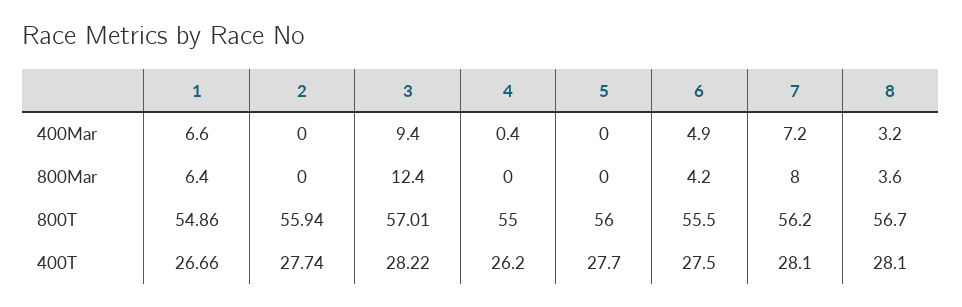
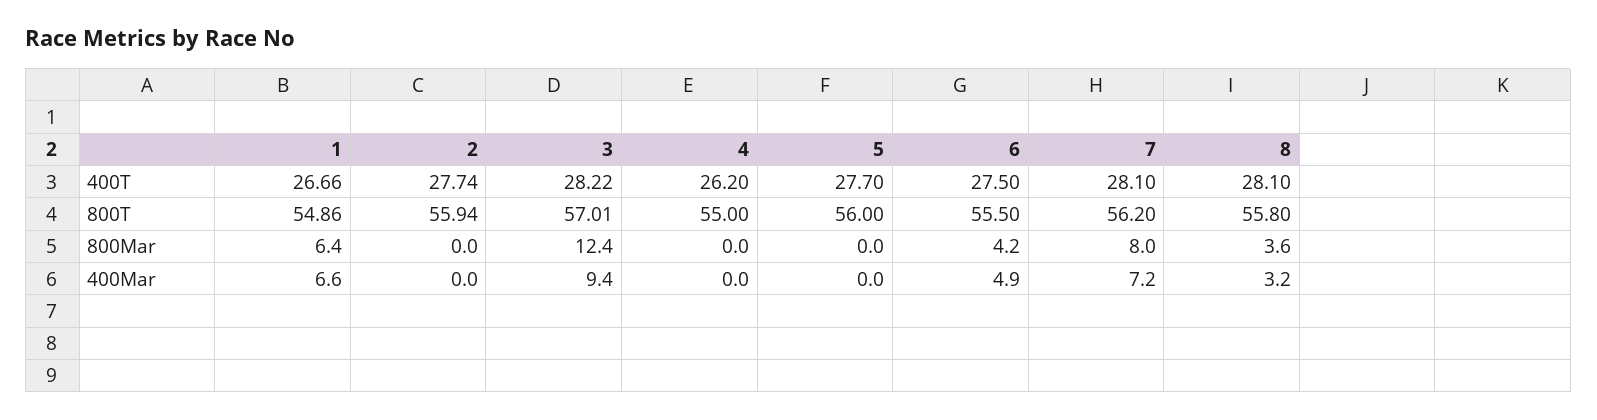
  {
    "1": {
      "400Mar": 6.6,
      "800Mar": 6.4,
      "800T": 54.86,
      "400T": 26.66
    },
    "2": {
      "400Mar": 0,
      "800Mar": 0,
      "800T": 55.94,
      "400T": 27.74
    },
    "3": {
      "400Mar": 9.4,
      "800Mar": 12.4,
      "800T": 57.01,
      "400T": 28.22
    },
    "4": {
-     "400Mar": 0.4,
+     "400Mar": 0,
      "800Mar": 0,
      "800T": 55,
      "400T": 26.2
    },
    "5": {
      "400Mar": 0,
      "800Mar": 0,
      "800T": 56,
      "400T": 27.7
    },
    "6": {
      "400Mar": 4.9,
      "800Mar": 4.2,
      "800T": 55.5,
      "400T": 27.5
    },
    "7": {
      "400Mar": 7.2,
      "800Mar": 8,
      "800T": 56.2,
      "400T": 28.1
    },
    "8": {
      "400Mar": 3.2,
      "800Mar": 3.6,
-     "800T": 56.7,
+     "800T": 55.8,
      "400T": 28.1
    }
  }

